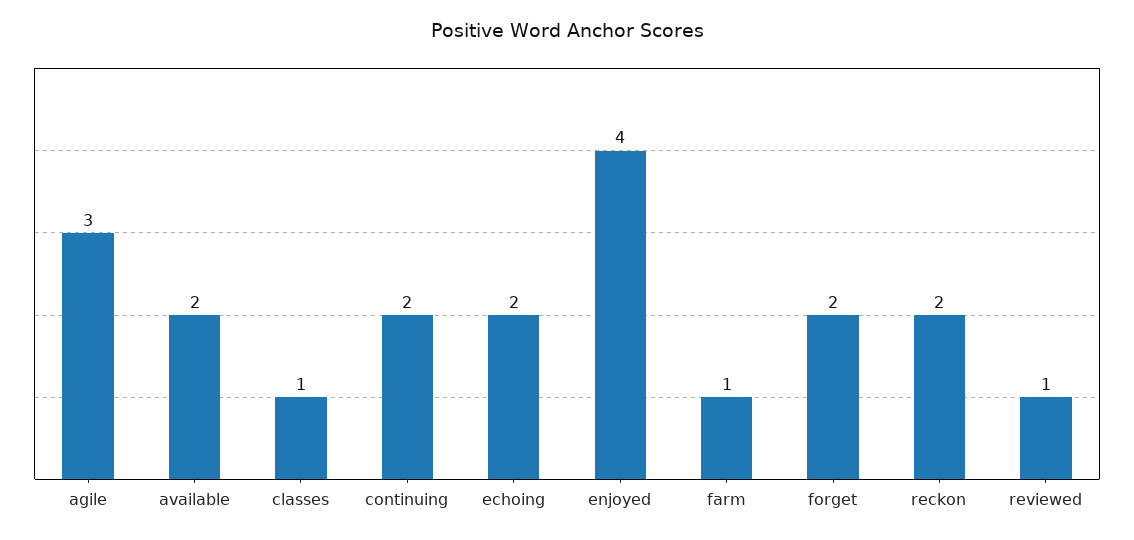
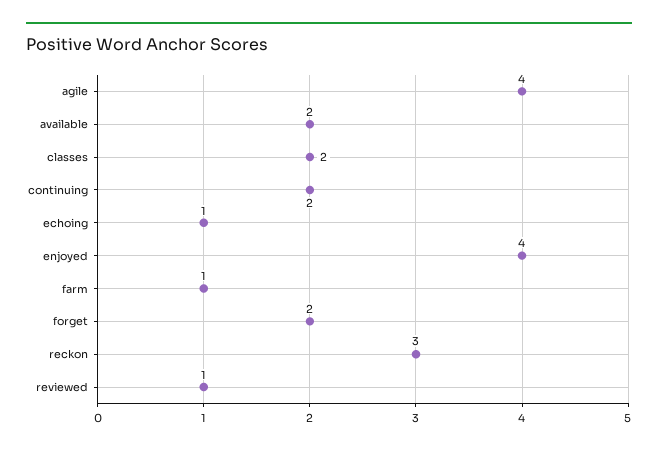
  {
-   "agile": 3,
+   "agile": 4,
    "available": 2,
-   "classes": 1,
+   "classes": 2,
    "continuing": 2,
-   "echoing": 2,
+   "echoing": 1,
    "enjoyed": 4,
    "farm": 1,
    "forget": 2,
-   "reckon": 2,
+   "reckon": 3,
    "reviewed": 1
  }

